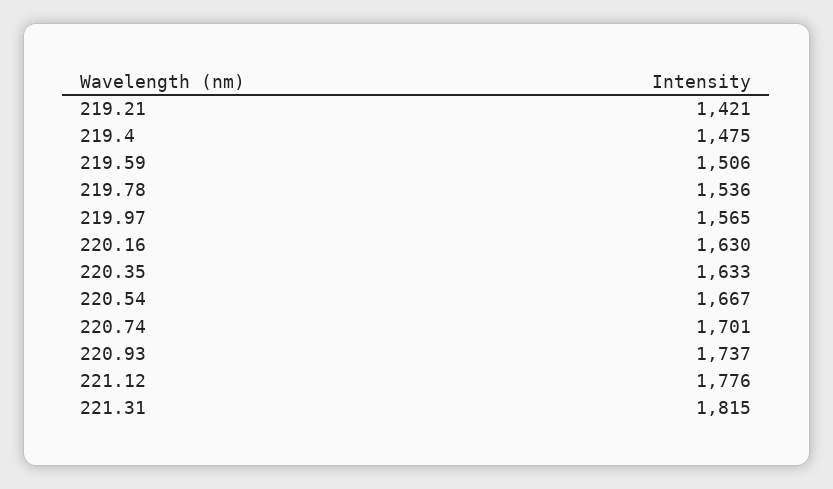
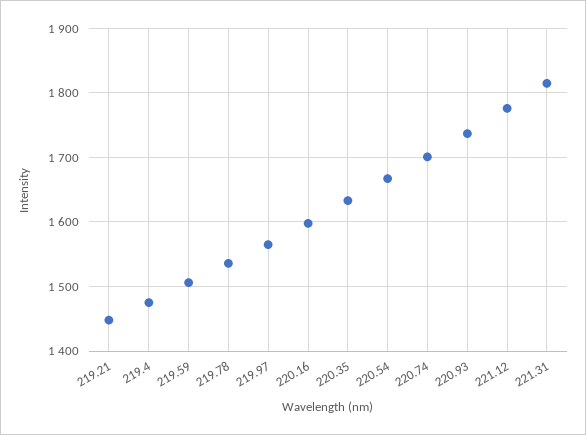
  {
-   "219.21": 1421,
+   "219.21": 1450,
    "219.4": 1475,
    "219.59": 1506,
    "219.78": 1536,
    "219.97": 1565,
-   "220.16": 1630,
+   "220.16": 1600,
    "220.35": 1633,
    "220.54": 1667,
    "220.74": 1701,
    "220.93": 1737,
    "221.12": 1776,
    "221.31": 1815
  }

